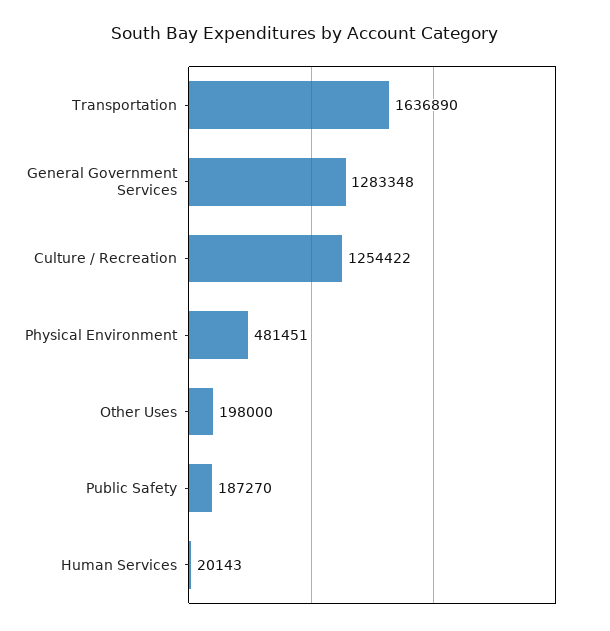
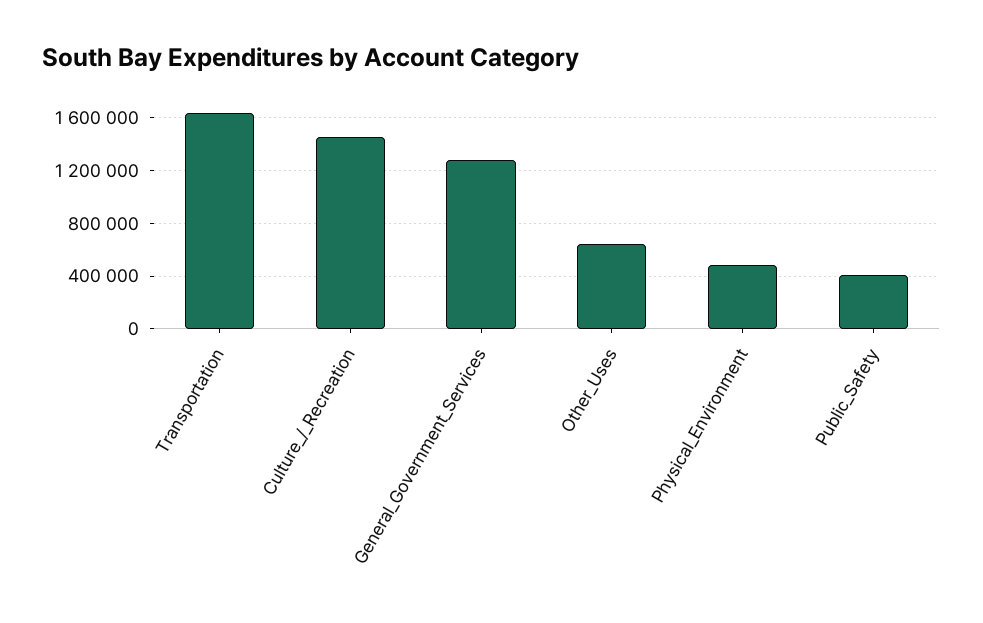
  {
    "Transportation": 1636890,
    "General Government Services": 1283348,
-   "Culture / Recreation": 1254422,
+   "Culture / Recreation": 1450000,
    "Physical Environment": 481451,
-   "Other Uses": 198000,
+   "Other Uses": 650000,
-   "Public Safety": 187270,
+   "Public Safety": 400000
-   "Human Services": 20143
  }

